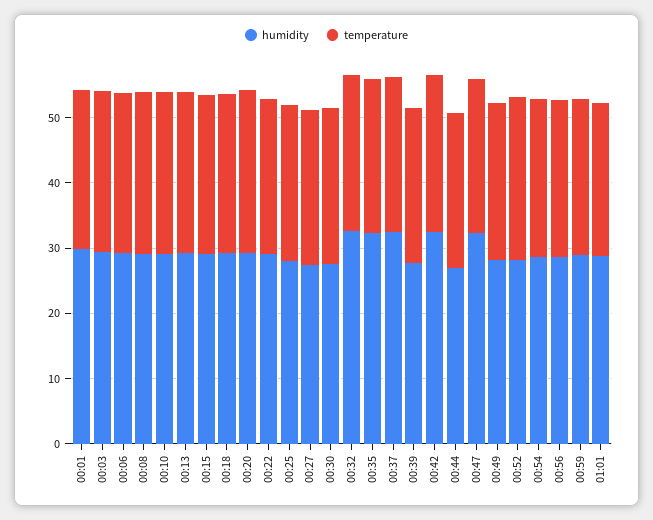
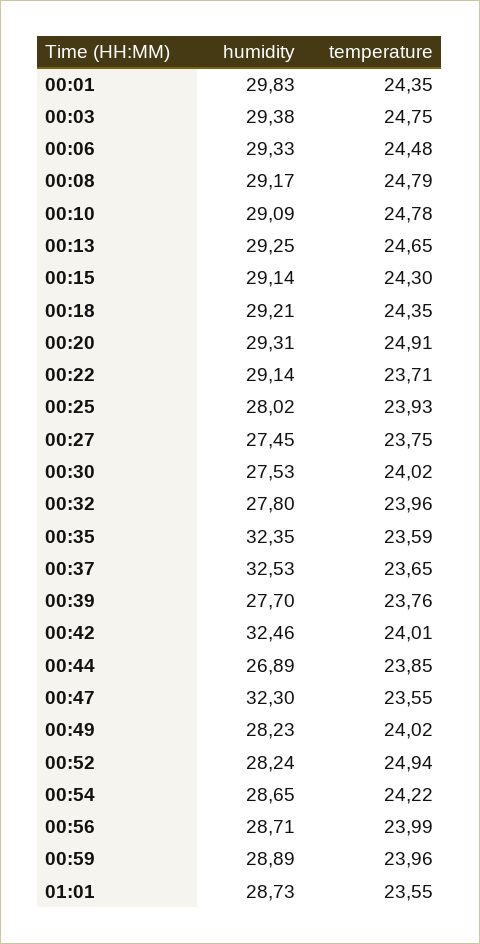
  {
    "humidity": {
      "00:01": 29.83,
      "00:03": 29.38,
      "00:06": 29.33,
      "00:08": 29.17,
      "00:10": 29.09,
      "00:13": 29.25,
      "00:15": 29.14,
      "00:18": 29.21,
      "00:20": 29.31,
      "00:22": 29.14,
      "00:25": 28.02,
      "00:27": 27.45,
      "00:30": 27.53,
-     "00:32": 32,
+     "00:32": 27.8,
      "00:35": 32.35,
      "00:37": 32.53,
      "00:39": 27.7,
      "00:42": 32.46,
      "00:44": 26.89,
      "00:47": 32.3,
      "00:49": 28.23,
      "00:52": 28.24,
      "00:54": 28.65,
      "00:56": 28.71,
      "00:59": 28.89,
      "01:01": 28.73
    },
    "temperature": {
      "00:01": 24.35,
      "00:03": 24.75,
      "00:06": 24.48,
      "00:08": 24.79,
      "00:10": 24.78,
      "00:13": 24.65,
      "00:15": 24.3,
      "00:18": 24.35,
      "00:20": 24.91,
      "00:22": 23.71,
      "00:25": 23.93,
      "00:27": 23.75,
      "00:30": 24.02,
      "00:32": 23.96,
      "00:35": 23.59,
      "00:37": 23.65,
      "00:39": 23.76,
      "00:42": 24.01,
      "00:44": 23.85,
      "00:47": 23.55,
      "00:49": 24.02,
      "00:52": 24.94,
      "00:54": 24.22,
      "00:56": 23.99,
      "00:59": 23.96,
      "01:01": 23.55
    }
  }

